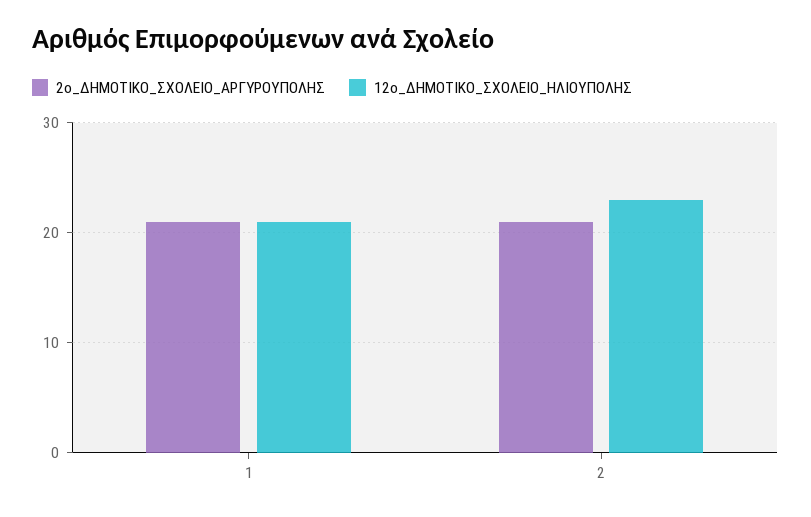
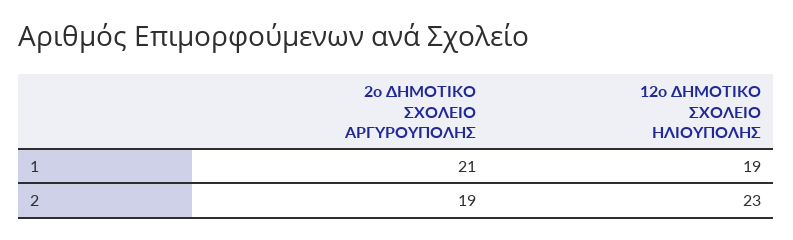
  {
    "2ο_ΔΗΜΟΤΙΚΟ_ΣΧΟΛΕΙΟ_ΑΡΓΥΡΟΥΠΟΛΗΣ": {
      "1": 21,
-     "2": 21
+     "2": 19
    },
    "12ο_ΔΗΜΟΤΙΚΟ_ΣΧΟΛΕΙΟ_ΗΛΙΟΥΠΟΛΗΣ": {
-     "1": 21,
+     "1": 19,
      "2": 23
    }
  }

